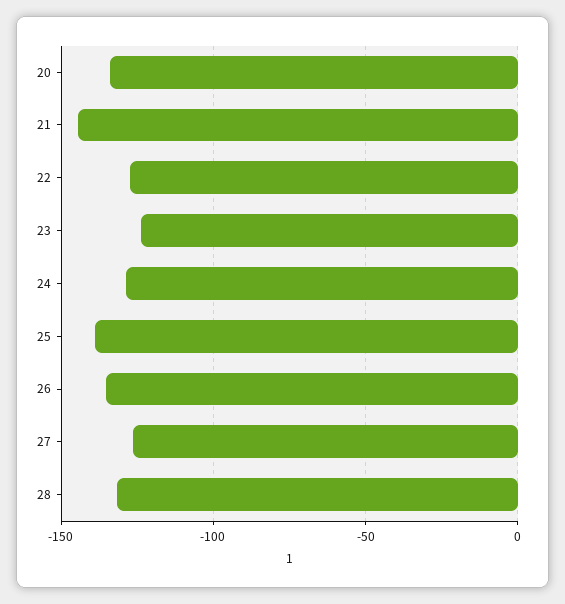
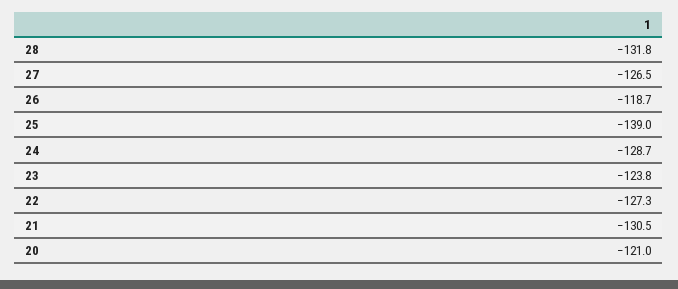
  {
-   "20": -135,
+   "20": -121,
-   "21": -145,
+   "21": -130.5,
    "22": -127.3,
    "23": -123.8,
    "24": -128.7,
    "25": -139,
-   "26": -135,
+   "26": -118.7,
    "27": -126.5,
    "28": -131.8
  }

